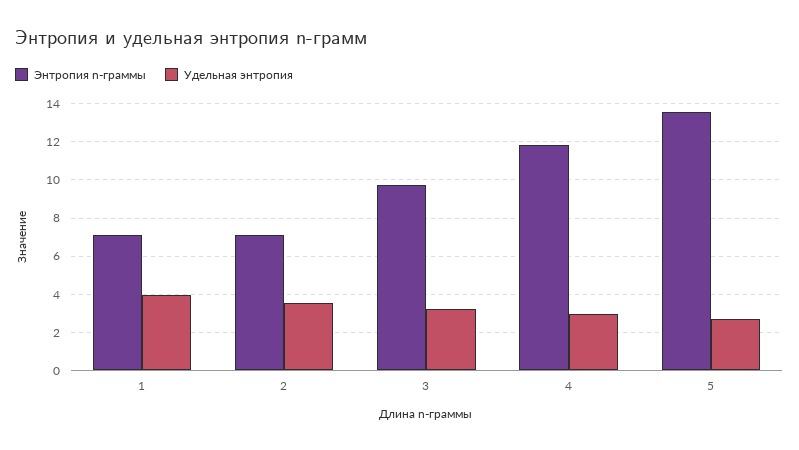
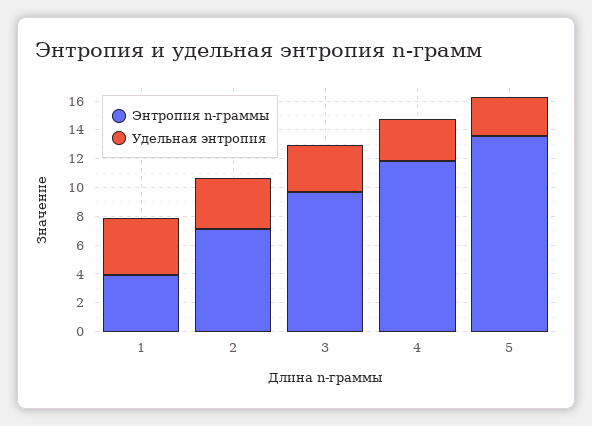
  {
    "Энтропия n-граммы": {
-     "1": 7,
+     "1": 4,
      "2": 7,
      "3": 9.5,
      "4": 12,
      "5": 13.5
    },
    "Удельная энтропия": {
      "1": 4,
      "2": 3.5,
      "3": 3,
      "4": 3,
      "5": 2.5
    }
  }

